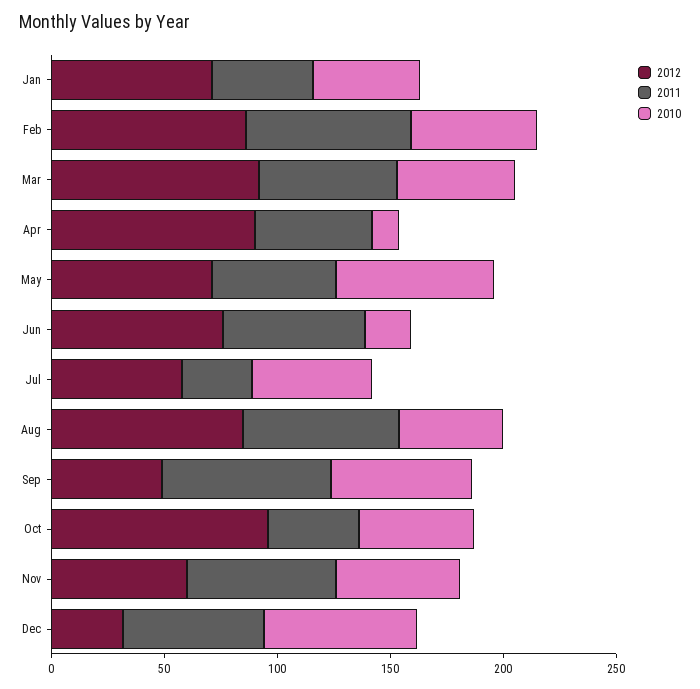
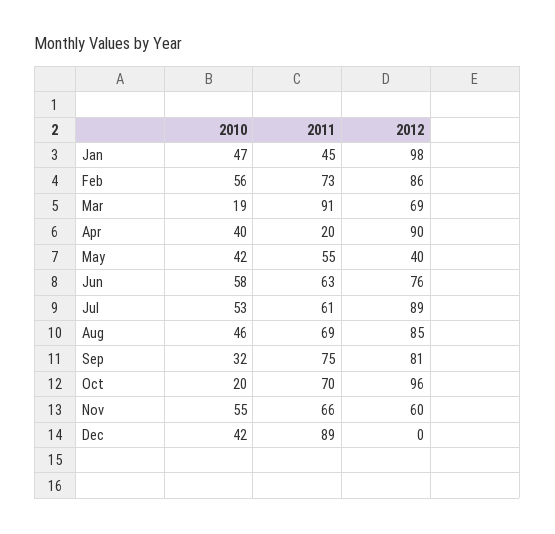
  {
    "2012": {
-     "Jan": 70,
+     "Jan": 98,
      "Feb": 86,
-     "Mar": 90,
+     "Mar": 69,
      "Apr": 90,
-     "May": 70,
+     "May": 40,
      "Jun": 76,
-     "Jul": 60,
+     "Jul": 89,
      "Aug": 85,
-     "Sep": 50,
+     "Sep": 81,
      "Oct": 96,
      "Nov": 60,
-     "Dec": 30
+     "Dec": 0
    },
    "2011": {
      "Jan": 45,
      "Feb": 73,
-     "Mar": 60,
+     "Mar": 91,
-     "Apr": 50,
+     "Apr": 20,
      "May": 55,
      "Jun": 63,
-     "Jul": 30,
+     "Jul": 61,
      "Aug": 69,
      "Sep": 75,
-     "Oct": 40,
+     "Oct": 70,
      "Nov": 66,
-     "Dec": 60
+     "Dec": 89
    },
    "2010": {
      "Jan": 47,
      "Feb": 56,
-     "Mar": 50,
+     "Mar": 19,
-     "Apr": 10,
+     "Apr": 40,
-     "May": 70,
+     "May": 42,
-     "Jun": 20,
+     "Jun": 58,
      "Jul": 53,
      "Aug": 46,
-     "Sep": 60,
+     "Sep": 32,
-     "Oct": 50,
+     "Oct": 20,
      "Nov": 55,
-     "Dec": 70
+     "Dec": 42
    }
  }

